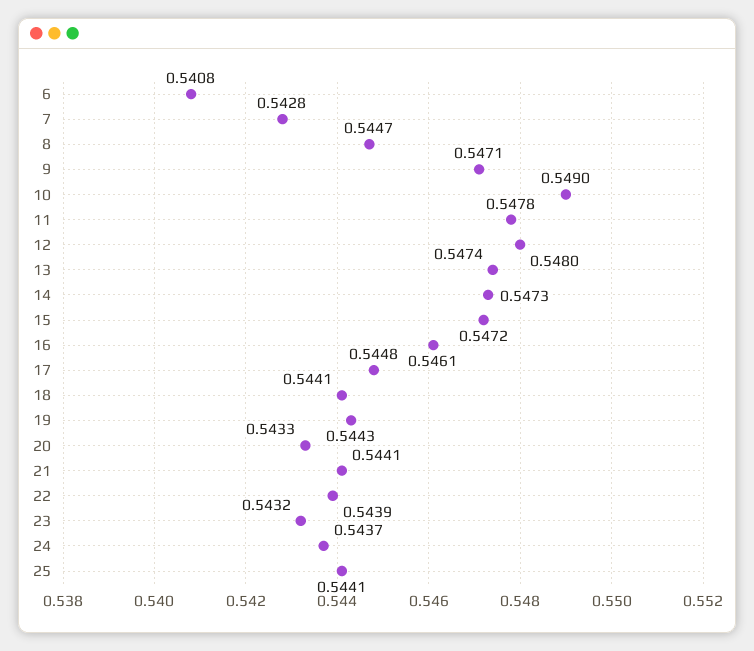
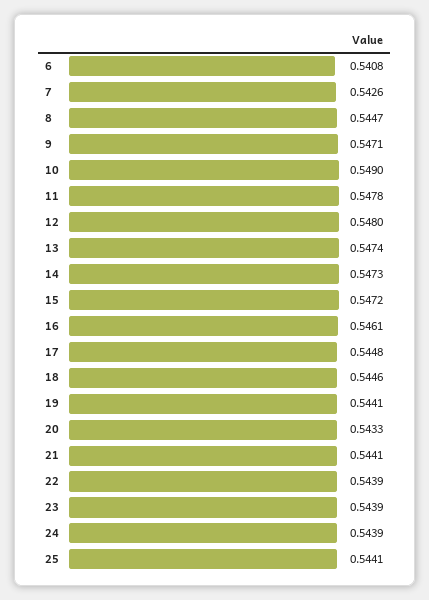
  {
    "6": 0.5408,
-   "7": 0.5428,
+   "7": 0.5426,
    "8": 0.5447,
    "9": 0.5471,
    "10": 0.549,
    "11": 0.5478,
    "12": 0.548,
    "13": 0.5474,
    "14": 0.5473,
    "15": 0.5472,
    "16": 0.5461,
    "17": 0.5448,
-   "18": 0.5441,
+   "18": 0.5446,
-   "19": 0.5443,
+   "19": 0.5441,
    "20": 0.5433,
    "21": 0.5441,
    "22": 0.5439,
-   "23": 0.5432,
+   "23": 0.5439,
-   "24": 0.5437,
+   "24": 0.5439,
    "25": 0.5441
  }

